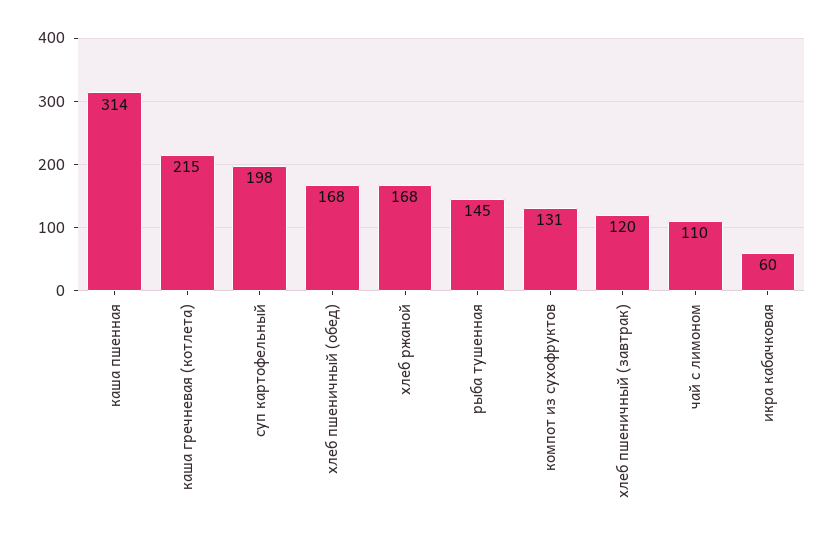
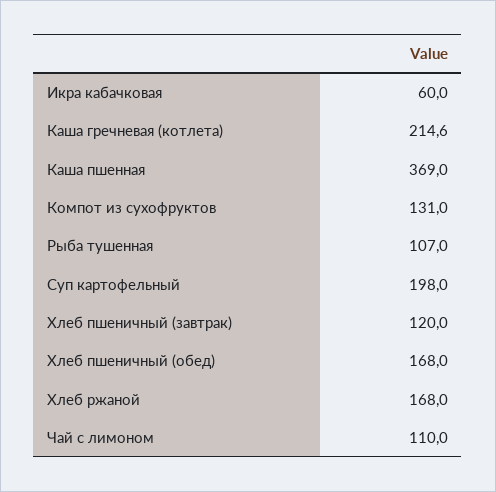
  {
-   "каша пшенная": 314,
+   "каша пшенная": 369,
    "каша гречневая (котлета)": 214.6,
    "суп картофельный": 198,
    "хлеб пшеничный (обед)": 168,
    "хлеб ржаной": 168,
-   "рыба тушенная": 145,
+   "рыба тушенная": 107,
    "компот из сухофруктов": 131,
    "хлеб пшеничный (завтрак)": 120,
    "чай с лимоном": 110,
    "икра кабачковая": 60
  }

